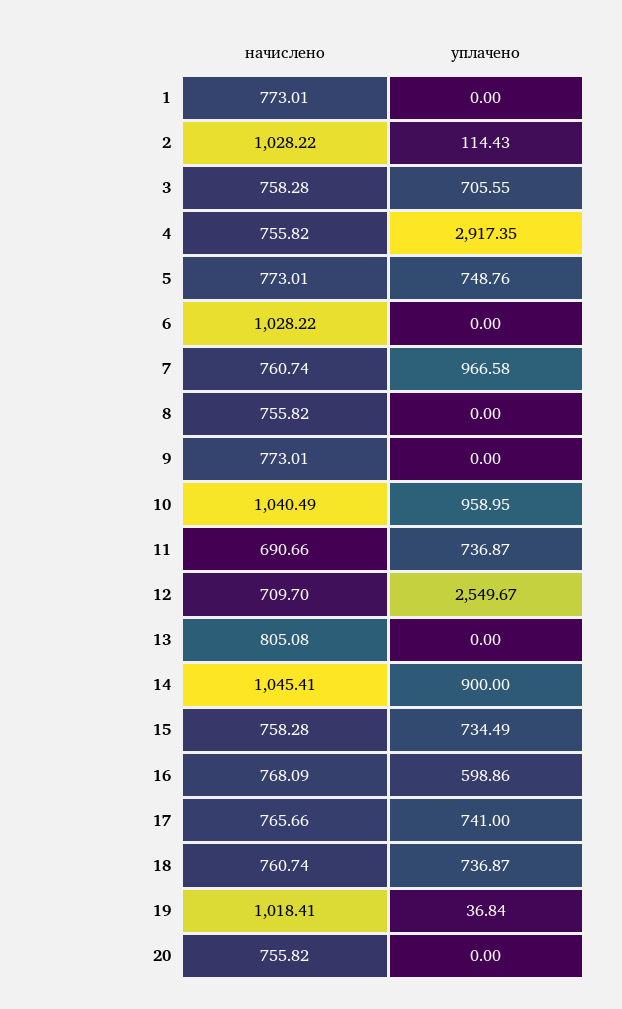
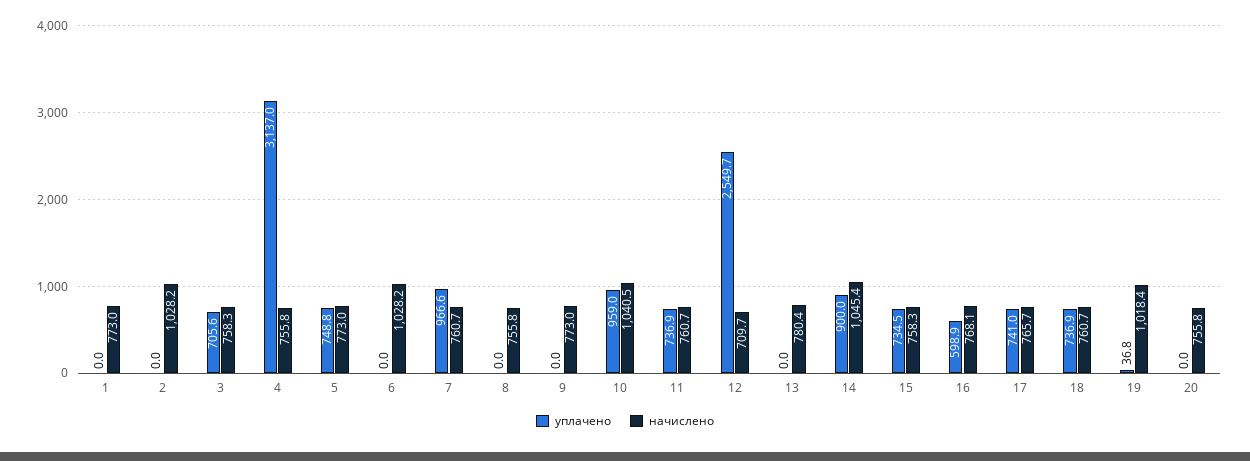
  {
    "начислено": {
      "1": 773.01,
      "2": 1028.22,
      "3": 758.28,
      "4": 755.82,
      "5": 773.01,
      "6": 1028.22,
      "7": 760.74,
      "8": 755.82,
      "9": 773.01,
      "10": 1040.49,
-     "11": 690.66,
+     "11": 760.7,
      "12": 709.7,
-     "13": 805.08,
+     "13": 780.4,
      "14": 1045.41,
      "15": 758.28,
      "16": 768.09,
      "17": 765.66,
      "18": 760.74,
      "19": 1018.41,
      "20": 755.82
    },
    "уплачено": {
      "1": 0,
-     "2": 114.43,
+     "2": 0,
      "3": 705.55,
-     "4": 2917.35,
+     "4": 3137,
      "5": 748.76,
      "6": 0,
      "7": 966.58,
      "8": 0,
      "9": 0,
      "10": 958.95,
      "11": 736.87,
      "12": 2549.67,
      "13": 0,
      "14": 900,
      "15": 734.49,
      "16": 598.86,
      "17": 741,
      "18": 736.87,
      "19": 36.84,
      "20": 0
    }
  }

